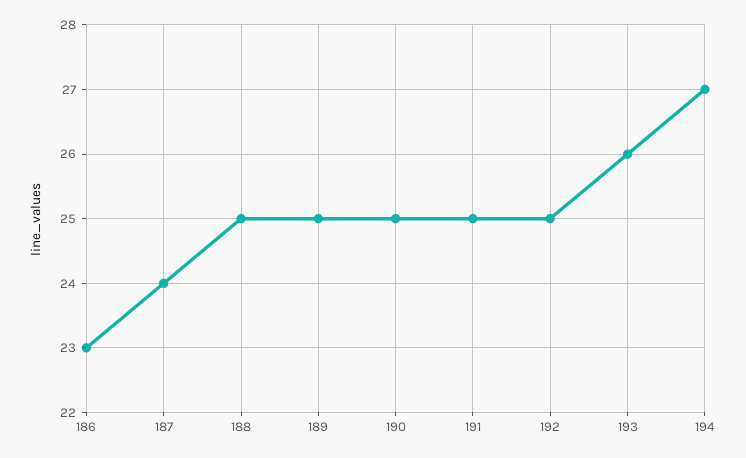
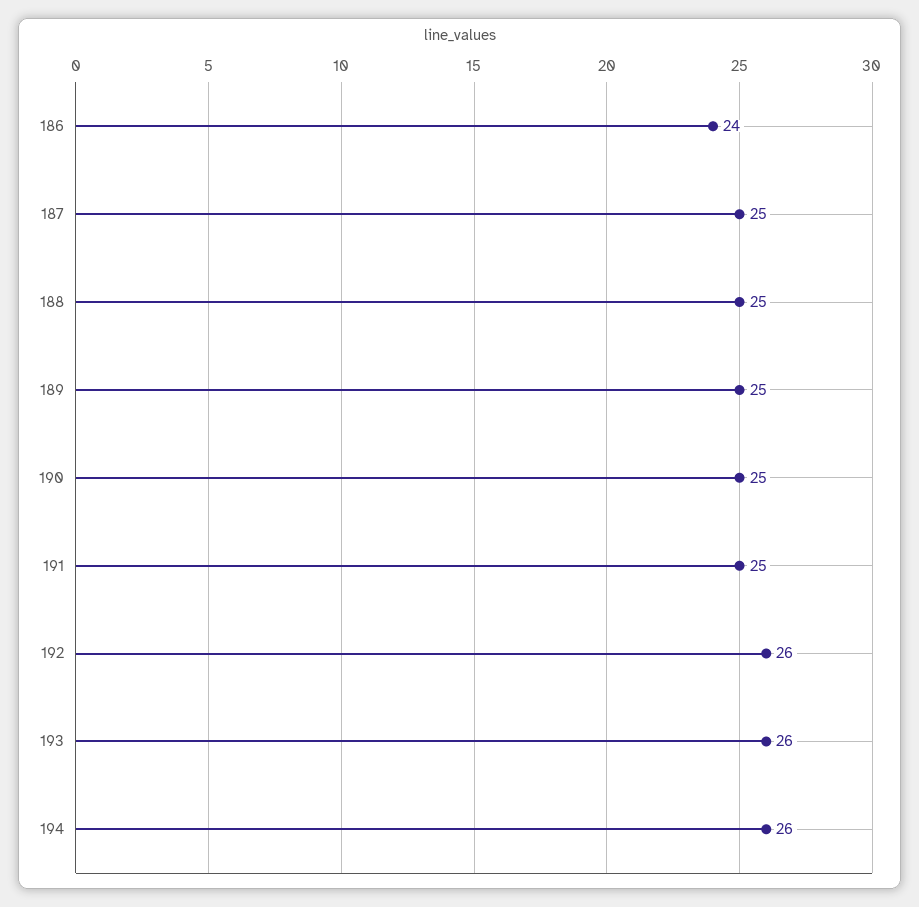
  {
-   "186": 23,
+   "186": 24,
-   "187": 24,
+   "187": 25,
    "188": 25,
    "189": 25,
    "190": 25,
    "191": 25,
-   "192": 25,
+   "192": 26,
    "193": 26,
-   "194": 27
+   "194": 26
  }

